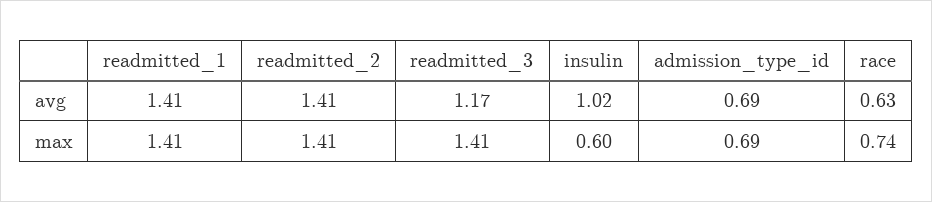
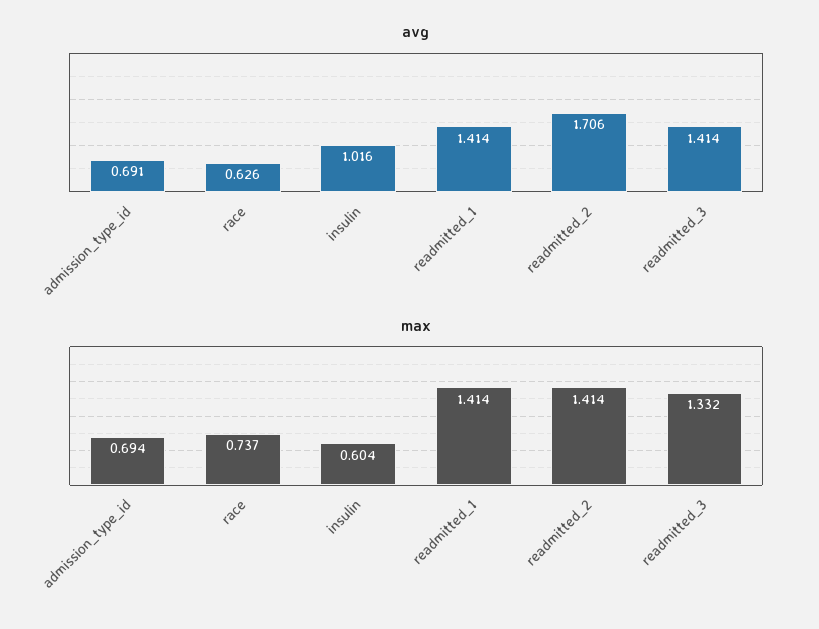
  {
    "avg": {
      "readmitted_1": 1.414,
-     "readmitted_2": 1.41,
+     "readmitted_2": 1.706,
-     "readmitted_3": 1.17,
+     "readmitted_3": 1.414,
      "insulin": 1.016,
      "admission_type_id": 0.691,
      "race": 0.626
    },
    "max": {
      "readmitted_1": 1.414,
      "readmitted_2": 1.414,
-     "readmitted_3": 1.41,
+     "readmitted_3": 1.332,
      "insulin": 0.604,
      "admission_type_id": 0.694,
      "race": 0.737
    }
  }

